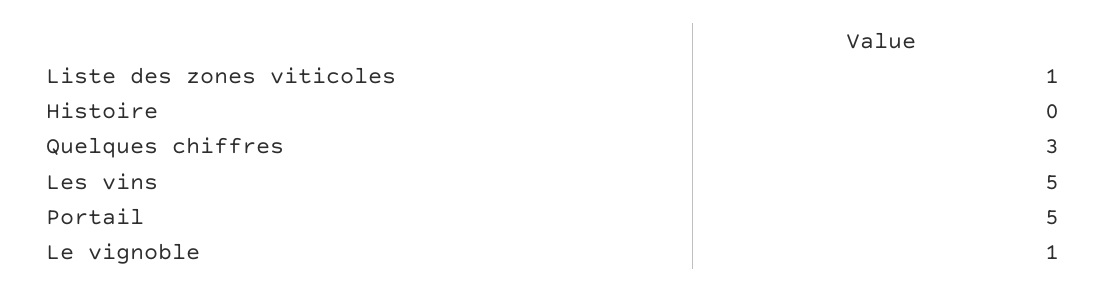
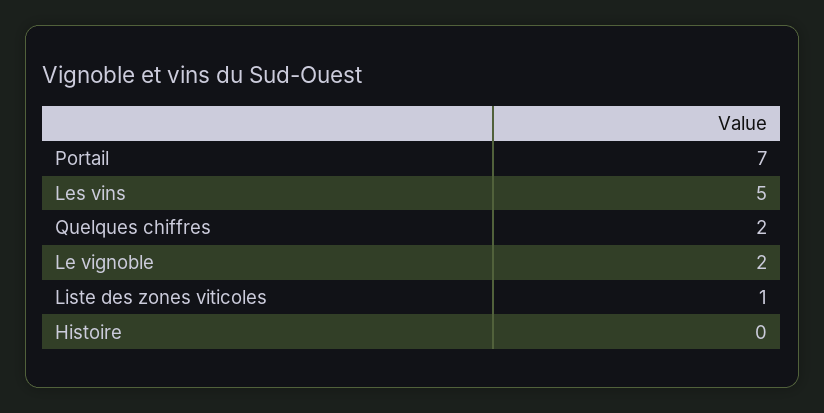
  {
    "Liste des zones viticoles": 1,
    "Histoire": 0,
-   "Quelques chiffres": 3,
+   "Quelques chiffres": 2,
    "Les vins": 5,
-   "Portail": 5,
+   "Portail": 7,
-   "Le vignoble": 1
+   "Le vignoble": 2
  }

